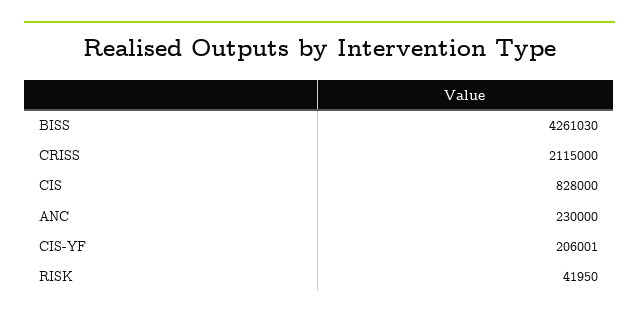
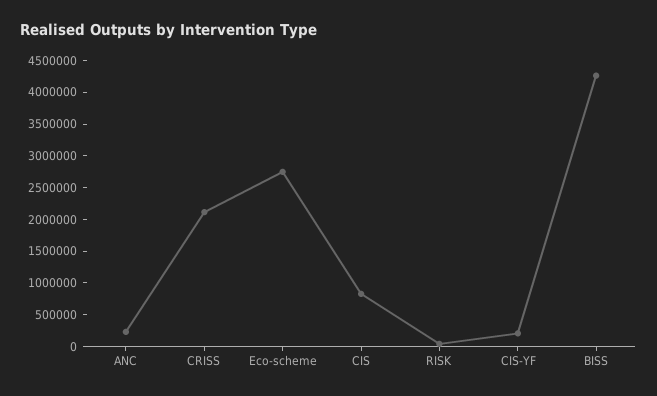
  {
    "BISS": 4261030,
    "CRISS": 2115000,
    "CIS": 828000,
    "ANC": 230000,
    "CIS-YF": 206001,
-   "RISK": 41950
+   "RISK": 41950,
+   "Eco-scheme": 2750000
  }

